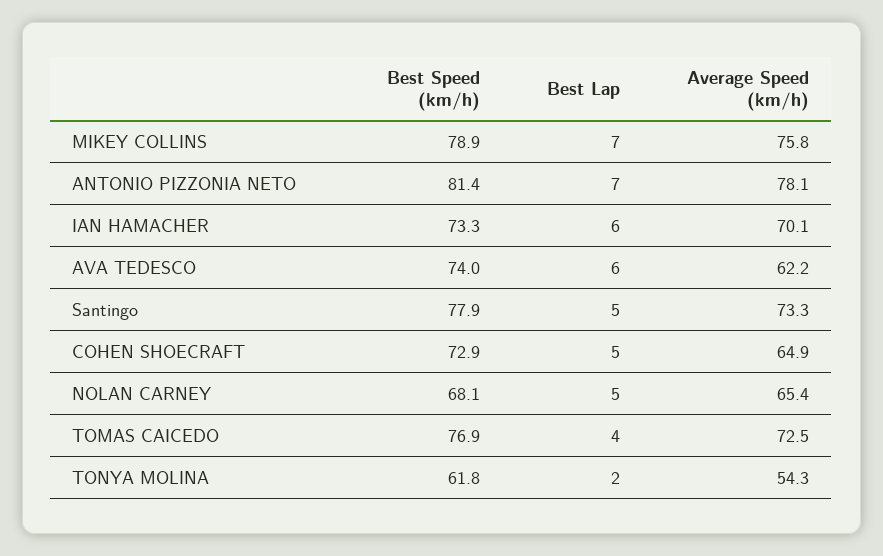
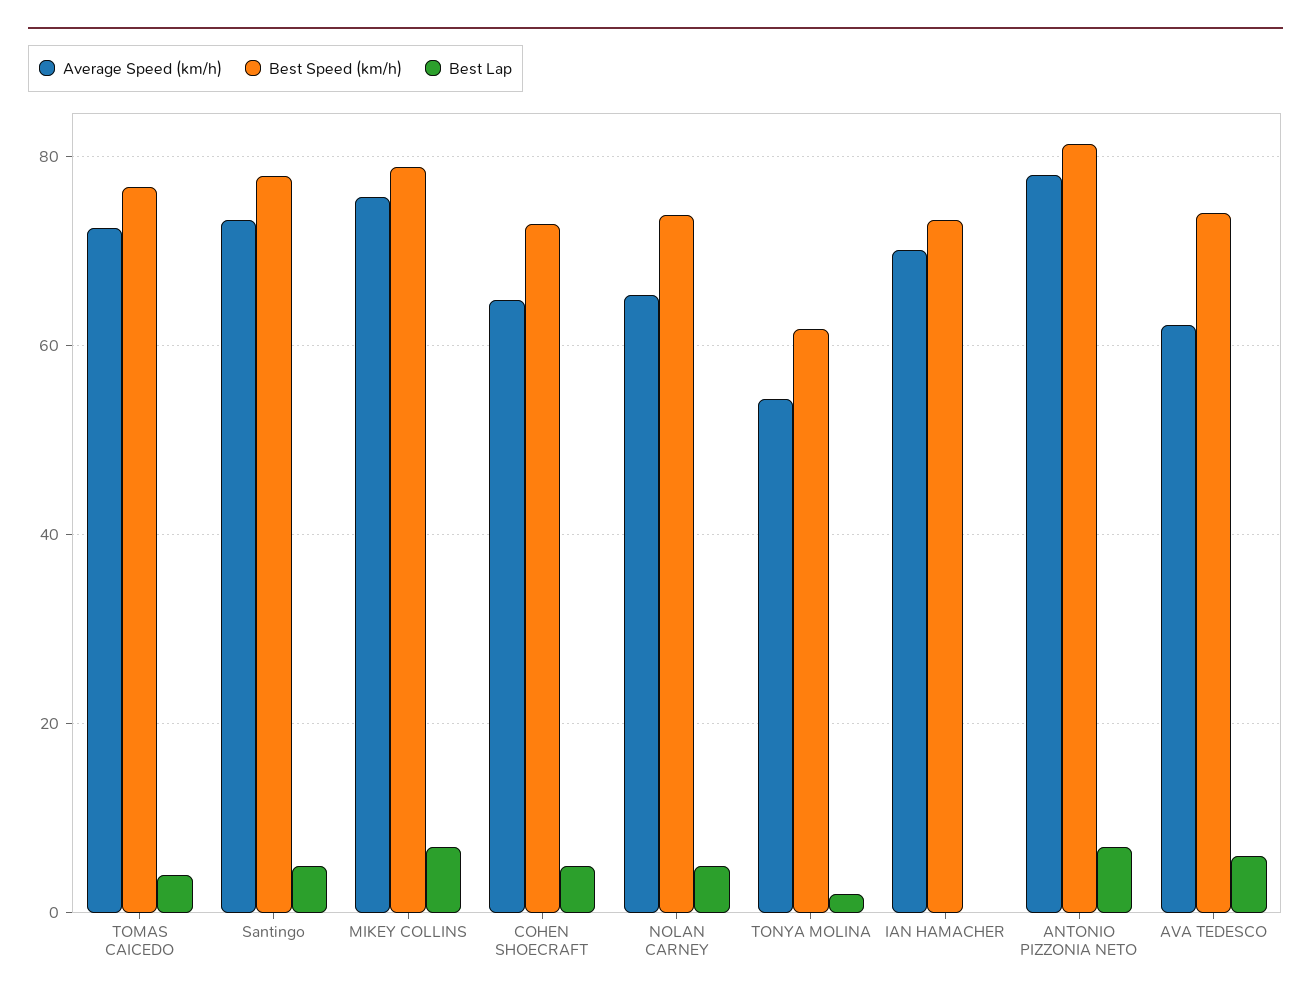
  {
    "Best Speed (km/h)": {
      "MIKEY COLLINS": 78.9,
      "ANTONIO PIZZONIA NETO": 81.4,
      "IAN HAMACHER": 73.3,
      "AVA TEDESCO": 74,
      "Santingo": 77.9,
      "COHEN SHOECRAFT": 72.9,
-     "NOLAN CARNEY": 68.1,
+     "NOLAN CARNEY": 74,
      "TOMAS CAICEDO": 76.9,
      "TONYA MOLINA": 61.8
    },
    "Best Lap": {
      "MIKEY COLLINS": 7,
      "ANTONIO PIZZONIA NETO": 7,
-     "IAN HAMACHER": 6,
+     "IAN HAMACHER": 0,
      "AVA TEDESCO": 6,
      "Santingo": 5,
      "COHEN SHOECRAFT": 5,
      "NOLAN CARNEY": 5,
      "TOMAS CAICEDO": 4,
      "TONYA MOLINA": 2
    },
    "Average Speed (km/h)": {
      "MIKEY COLLINS": 75.8,
      "ANTONIO PIZZONIA NETO": 78.1,
      "IAN HAMACHER": 70.1,
      "AVA TEDESCO": 62.2,
      "Santingo": 73.3,
      "COHEN SHOECRAFT": 64.9,
      "NOLAN CARNEY": 65.4,
      "TOMAS CAICEDO": 72.5,
      "TONYA MOLINA": 54.3
    }
  }

